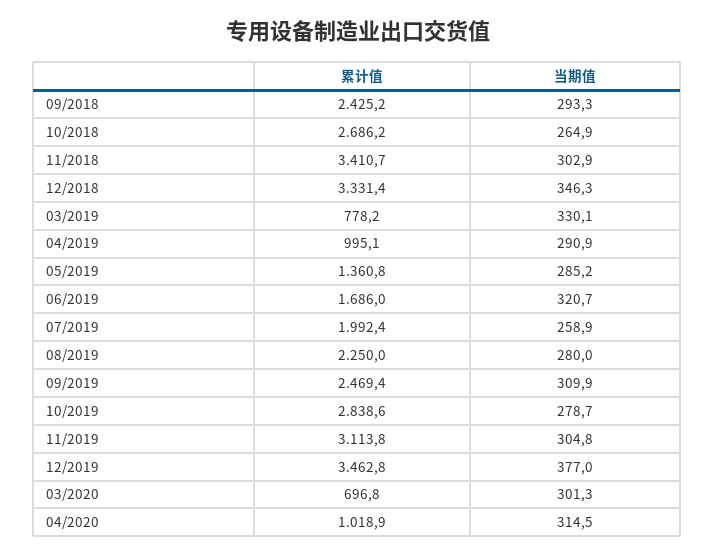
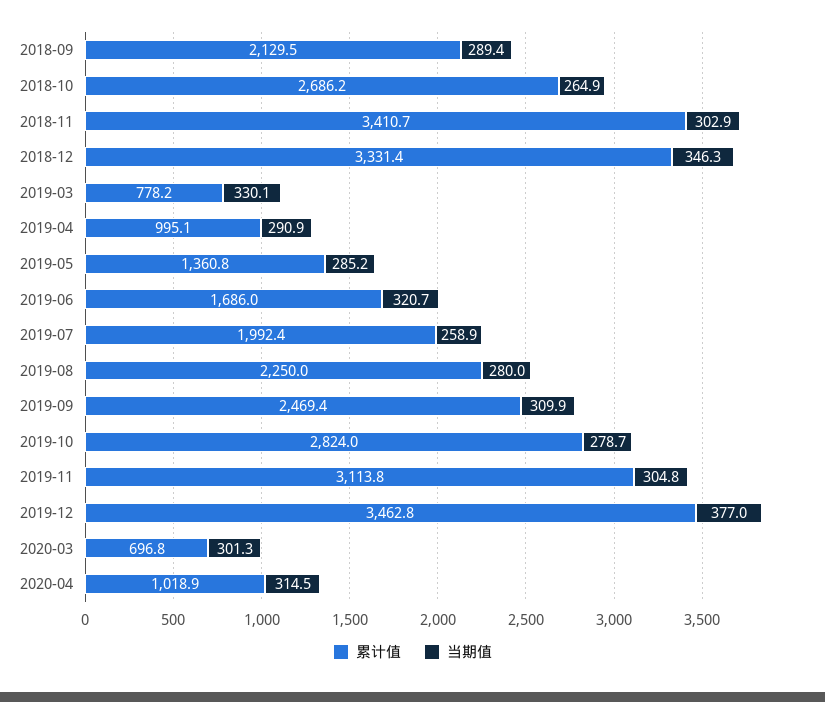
  {
    "累计值": {
-     "09/2018": 2425.2,
+     "09/2018": 2129.5,
      "10/2018": 2686.2,
      "11/2018": 3410.7,
      "12/2018": 3331.4,
      "03/2019": 778.2,
      "04/2019": 995.1,
      "05/2019": 1360.8,
      "06/2019": 1686,
      "07/2019": 1992.4,
      "08/2019": 2250,
      "09/2019": 2469.4,
-     "10/2019": 2838.6,
+     "10/2019": 2824,
      "11/2019": 3113.8,
      "12/2019": 3462.8,
      "03/2020": 696.8,
      "04/2020": 1018.9
    },
    "当期值": {
-     "09/2018": 293.3,
+     "09/2018": 289.4,
      "10/2018": 264.9,
      "11/2018": 302.9,
      "12/2018": 346.3,
      "03/2019": 330.1,
      "04/2019": 290.9,
      "05/2019": 285.2,
      "06/2019": 320.7,
      "07/2019": 258.9,
      "08/2019": 280,
      "09/2019": 309.9,
      "10/2019": 278.7,
      "11/2019": 304.8,
      "12/2019": 377,
      "03/2020": 301.3,
      "04/2020": 314.5
    }
  }

